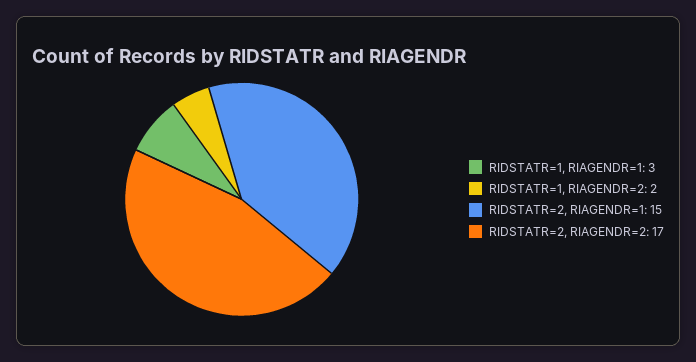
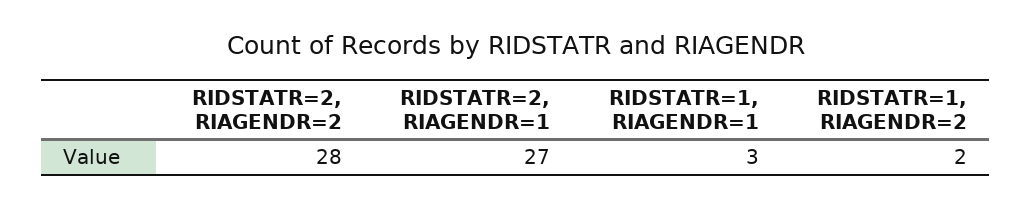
  {
    "RIDSTATR=1, RIAGENDR=1": 3,
    "RIDSTATR=1, RIAGENDR=2": 2,
-   "RIDSTATR=2, RIAGENDR=1": 15,
+   "RIDSTATR=2, RIAGENDR=1": 27,
-   "RIDSTATR=2, RIAGENDR=2": 17
+   "RIDSTATR=2, RIAGENDR=2": 28
  }

